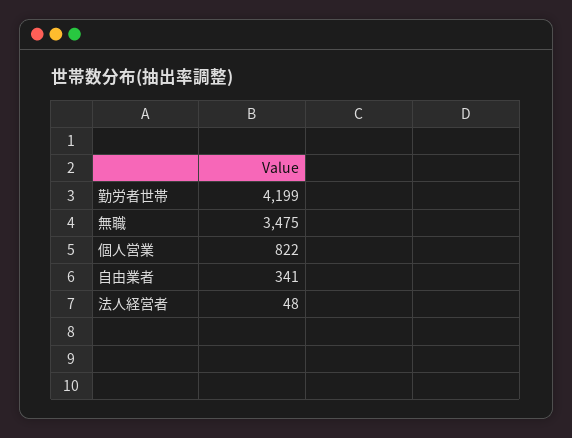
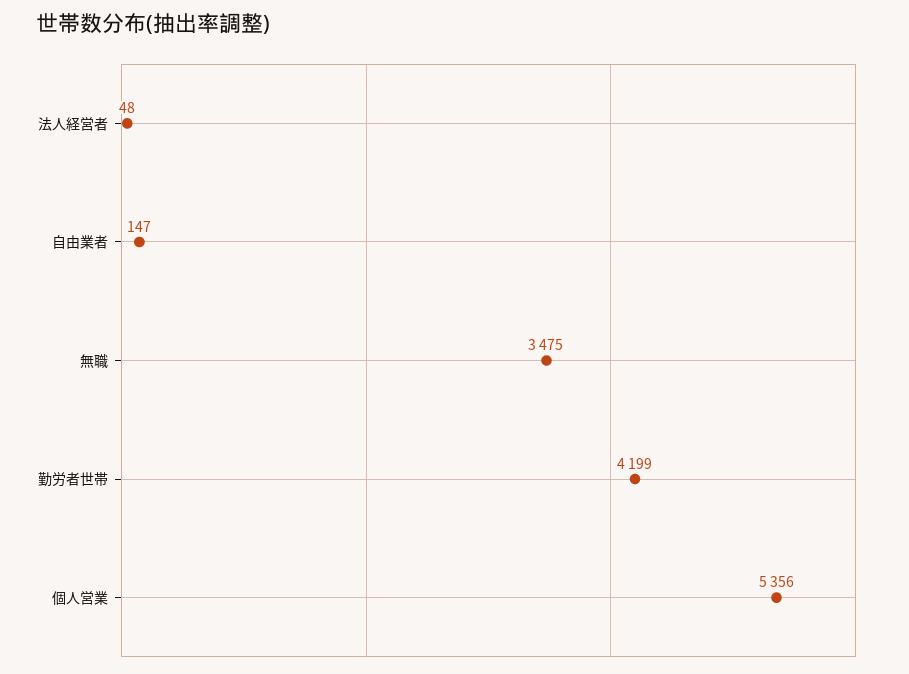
  {
    "勤労者世帯": 4199,
    "無職": 3475,
-   "個人営業": 822,
+   "個人営業": 5356,
-   "自由業者": 341,
+   "自由業者": 147,
    "法人経営者": 48
  }

